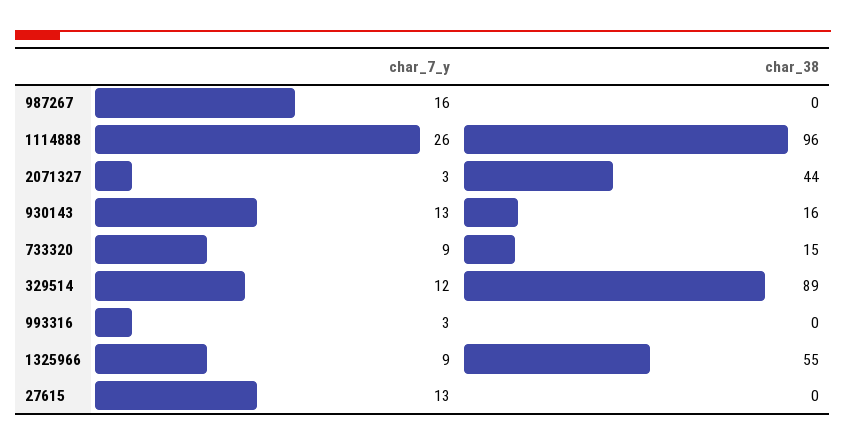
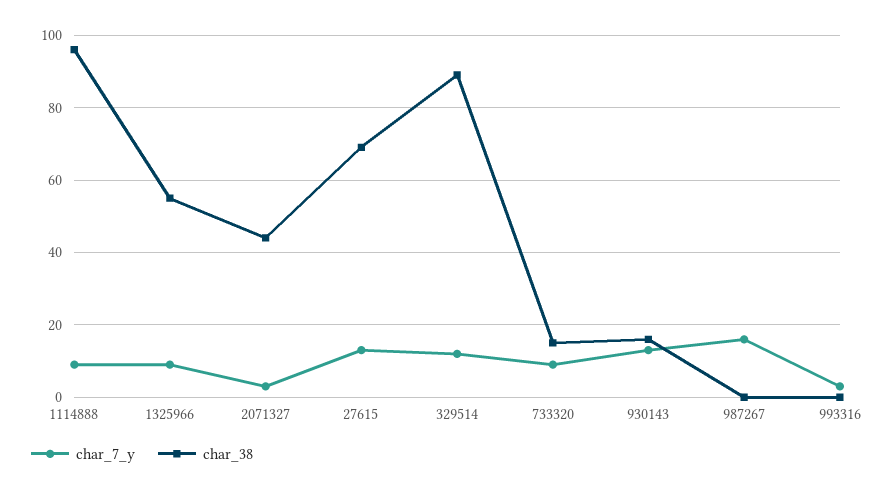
  {
    "char_7_y": {
      "987267": 16,
-     "1114888": 26,
+     "1114888": 10,
      "2071327": 3,
      "930143": 13,
      "733320": 9,
      "329514": 12,
      "993316": 3,
      "1325966": 9,
      "27615": 13
    },
    "char_38": {
      "987267": 0,
      "1114888": 96,
      "2071327": 44,
      "930143": 16,
      "733320": 15,
      "329514": 89,
      "993316": 0,
      "1325966": 55,
-     "27615": 0
+     "27615": 70
    }
  }

